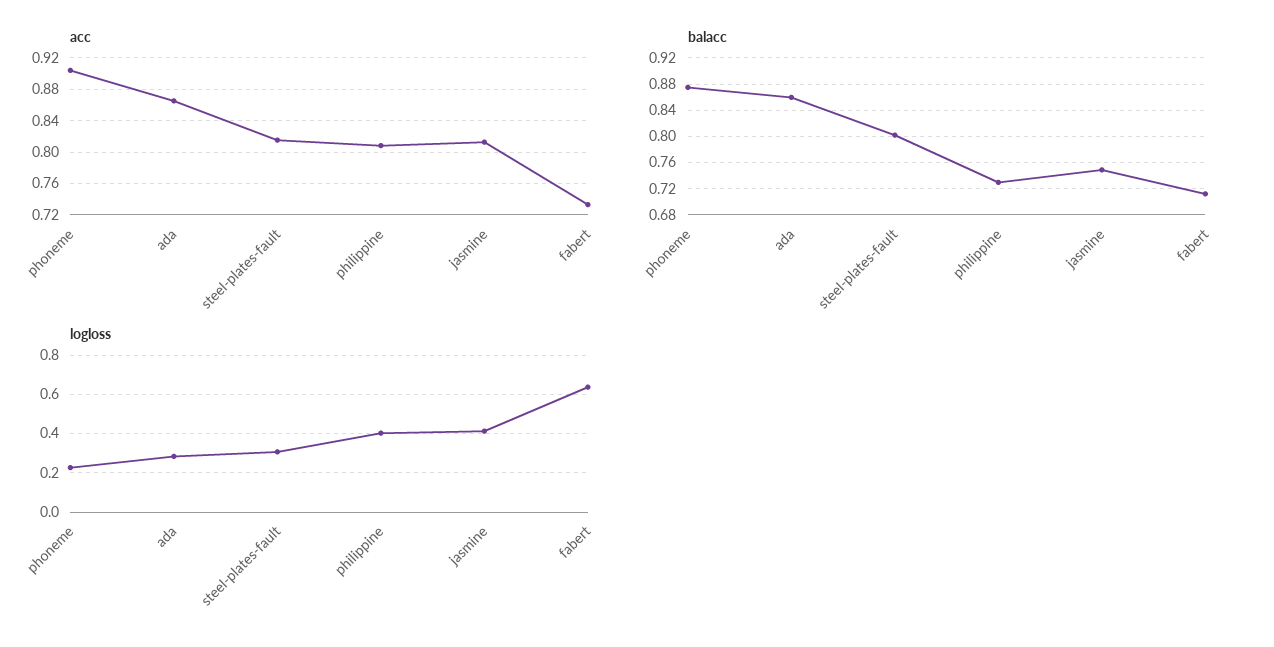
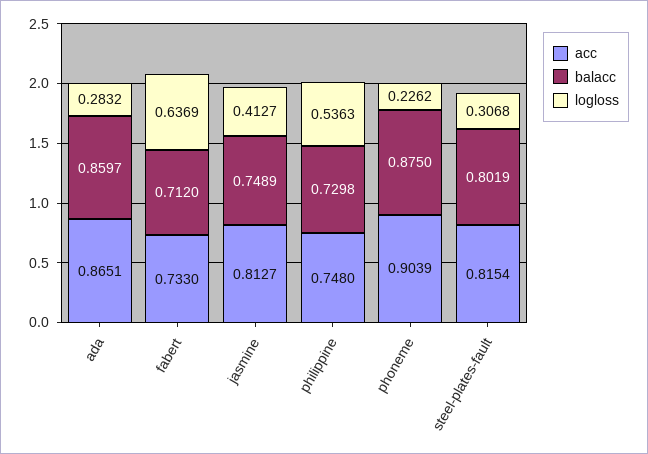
  {
    "acc": {
      "phoneme": 0.9039,
      "ada": 0.8651,
      "steel-plates-fault": 0.8154,
-     "philippine": 0.81,
+     "philippine": 0.748,
      "jasmine": 0.8127,
      "fabert": 0.733
    },
    "balacc": {
      "phoneme": 0.875,
      "ada": 0.8597,
      "steel-plates-fault": 0.8019,
      "philippine": 0.7298,
      "jasmine": 0.7489,
      "fabert": 0.712
    },
    "logloss": {
      "phoneme": 0.2262,
      "ada": 0.2832,
      "steel-plates-fault": 0.3068,
-     "philippine": 0.4,
+     "philippine": 0.5363,
      "jasmine": 0.4127,
      "fabert": 0.6369
    }
  }

